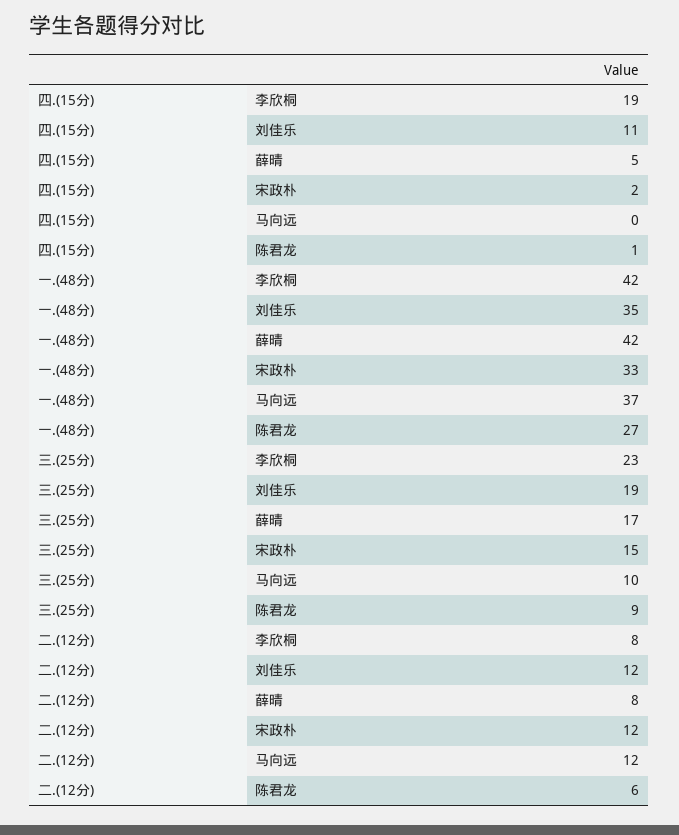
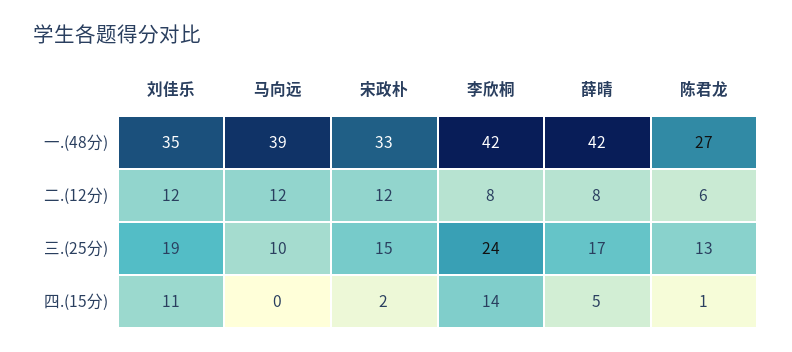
  {
    "四.(15分)": {
-     "李欣桐": 19,
+     "李欣桐": 14,
      "刘佳乐": 11,
      "薛晴": 5,
      "宋政朴": 2,
      "马向远": 0,
      "陈君龙": 1
    },
    "一.(48分)": {
      "李欣桐": 42,
      "刘佳乐": 35,
      "薛晴": 42,
      "宋政朴": 33,
-     "马向远": 37,
+     "马向远": 39,
      "陈君龙": 27
    },
    "三.(25分)": {
-     "李欣桐": 23,
+     "李欣桐": 24,
      "刘佳乐": 19,
      "薛晴": 17,
      "宋政朴": 15,
      "马向远": 10,
-     "陈君龙": 9
+     "陈君龙": 13
    },
    "二.(12分)": {
      "李欣桐": 8,
      "刘佳乐": 12,
      "薛晴": 8,
      "宋政朴": 12,
      "马向远": 12,
      "陈君龙": 6
    }
  }

